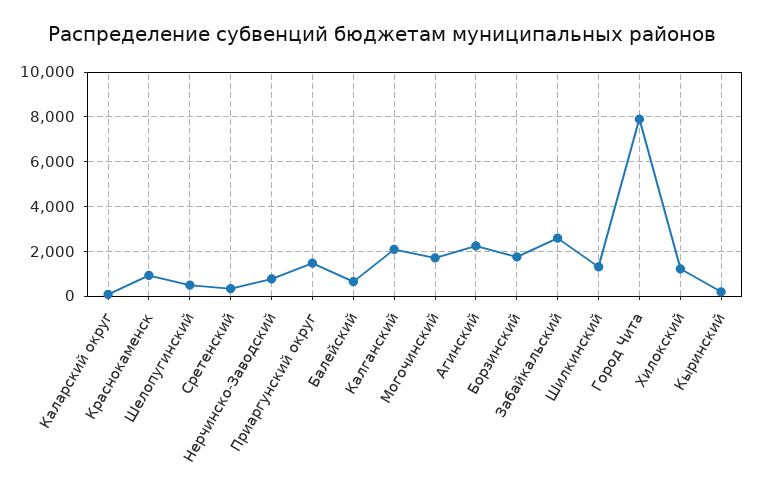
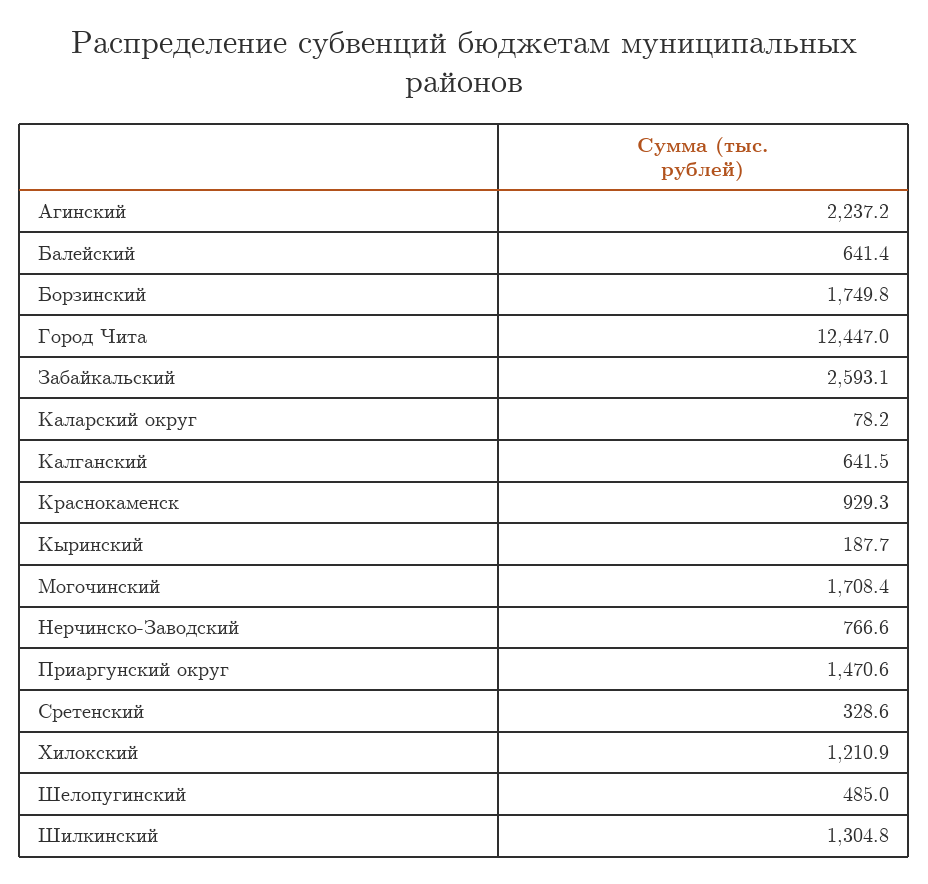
  {
    "Каларский округ": 78.2,
    "Краснокаменск": 929.3,
    "Шелопугинский": 485,
    "Сретенский": 328.6,
    "Нерчинско-Заводский": 766.6,
    "Приаргунский округ": 1470.6,
    "Балейский": 641.4,
-   "Калганский": 2000,
+   "Калганский": 641.5,
    "Могочинский": 1708.4,
    "Агинский": 2237.2,
    "Борзинский": 1749.8,
    "Забайкальский": 2593.1,
    "Шилкинский": 1304.8,
-   "Город Чита": 8000,
+   "Город Чита": 12447,
    "Хилокский": 1210.9,
    "Кыринский": 187.7
  }

